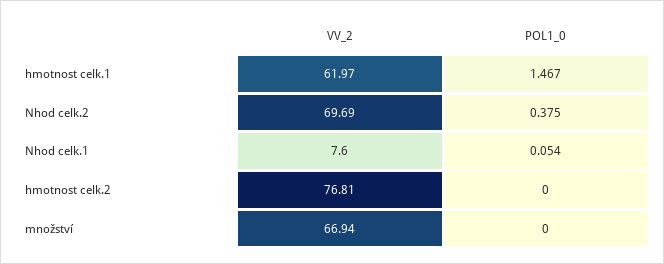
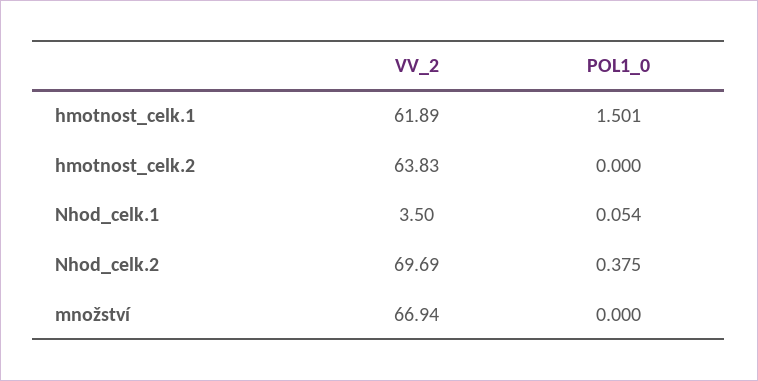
  {
    "VV_2": {
-     "hmotnost celk.1": 61.97,
+     "hmotnost celk.1": 61.89,
      "Nhod celk.2": 69.69,
-     "Nhod celk.1": 7.6,
+     "Nhod celk.1": 3.5,
-     "hmotnost celk.2": 76.81,
+     "hmotnost celk.2": 63.83,
      "množství": 66.94
    },
    "POL1_0": {
-     "hmotnost celk.1": 1.467,
+     "hmotnost celk.1": 1.501,
      "Nhod celk.2": 0.375,
      "Nhod celk.1": 0.054,
      "hmotnost celk.2": 0,
      "množství": 0
    }
  }

